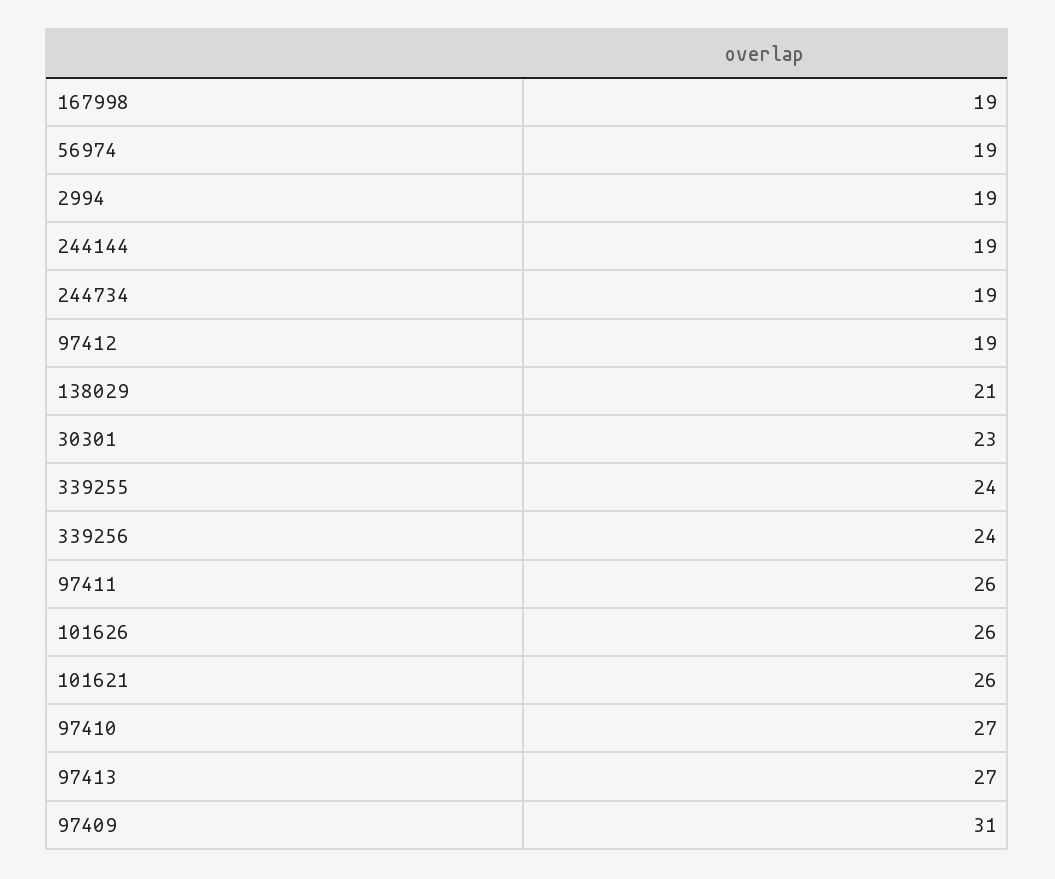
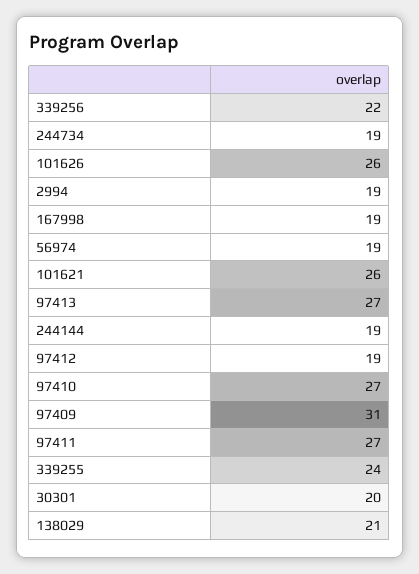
  {
    "167998": 19,
    "56974": 19,
    "2994": 19,
    "244144": 19,
    "244734": 19,
    "97412": 19,
    "138029": 21,
-   "30301": 23,
+   "30301": 20,
    "339255": 24,
-   "339256": 24,
+   "339256": 22,
-   "97411": 26,
+   "97411": 27,
    "101626": 26,
    "101621": 26,
    "97410": 27,
    "97413": 27,
    "97409": 31
  }

